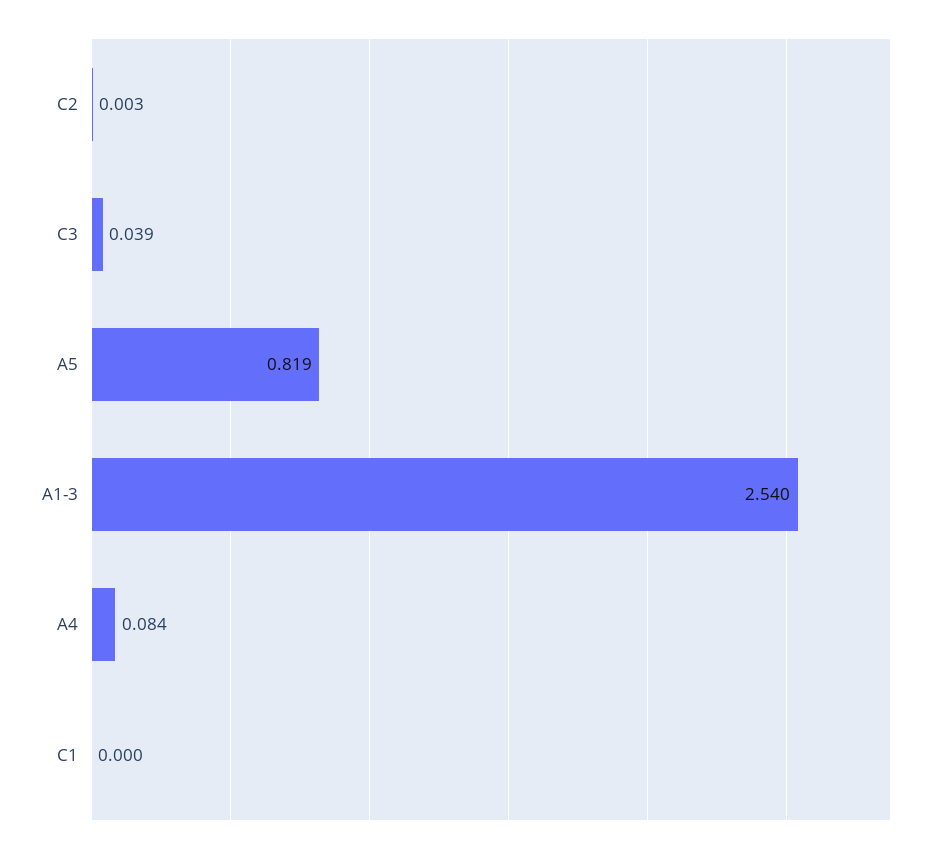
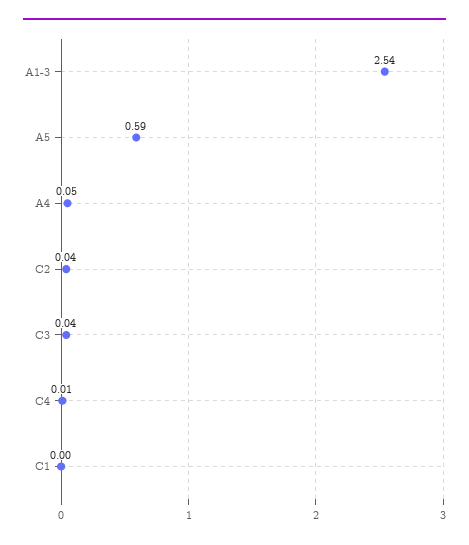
  {
-   "C2": 0.003,
+   "C2": 0.04,
    "C3": 0.039,
-   "A5": 0.819,
+   "A5": 0.59,
    "A1-3": 2.54,
-   "A4": 0.084,
+   "A4": 0.05,
-   "C1": 0
+   "C1": 0,
+   "C4": 0.01
  }

